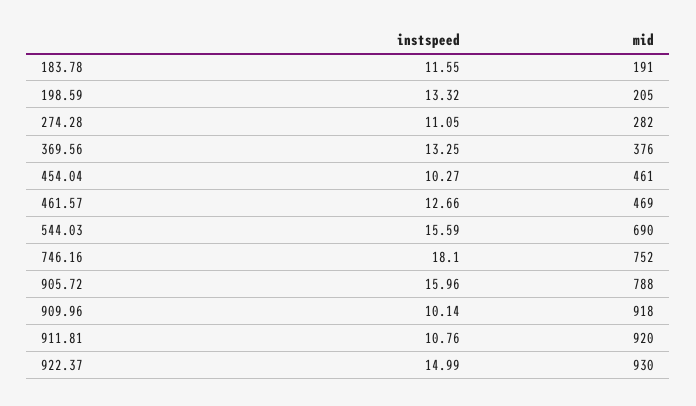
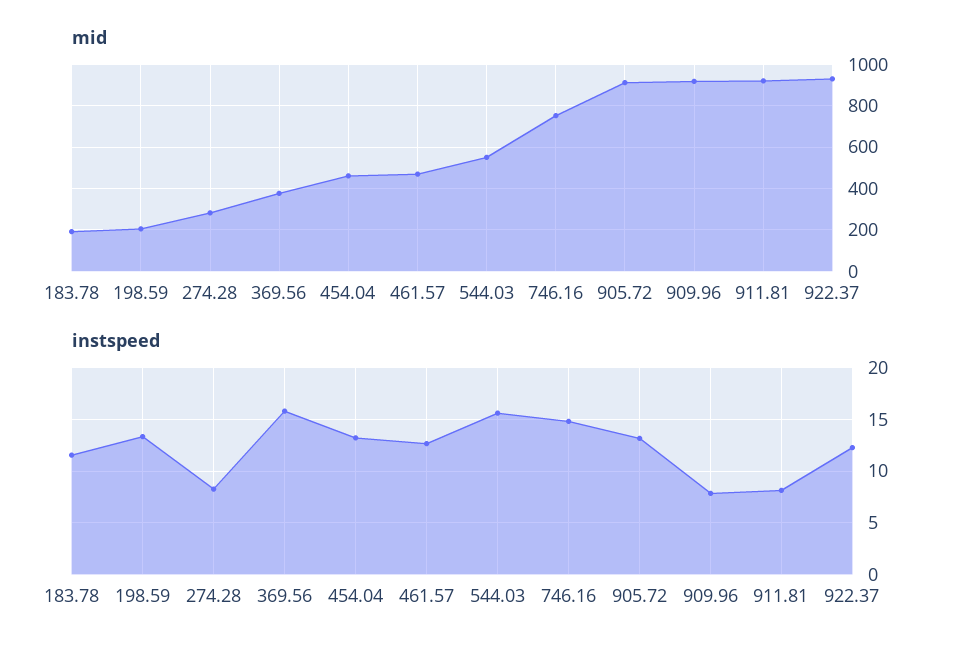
  {
    "instspeed": {
      "183.78": 11.55,
      "198.59": 13.32,
-     "274.28": 11.05,
+     "274.28": 8,
-     "369.56": 13.25,
+     "369.56": 16,
-     "454.04": 10.27,
+     "454.04": 13,
      "461.57": 12.66,
      "544.03": 15.59,
-     "746.16": 18.1,
+     "746.16": 15,
-     "905.72": 15.96,
+     "905.72": 13,
-     "909.96": 10.14,
+     "909.96": 8,
-     "911.81": 10.76,
+     "911.81": 8,
-     "922.37": 14.99
+     "922.37": 12
    },
    "mid": {
      "183.78": 191,
      "198.59": 205,
      "274.28": 282,
      "369.56": 376,
      "454.04": 461,
      "461.57": 469,
-     "544.03": 690,
+     "544.03": 550,
      "746.16": 752,
-     "905.72": 788,
+     "905.72": 900,
      "909.96": 918,
      "911.81": 920,
      "922.37": 930
    }
  }

